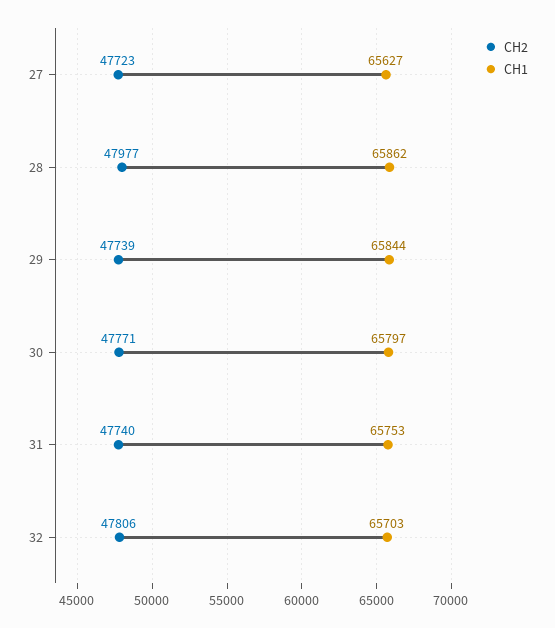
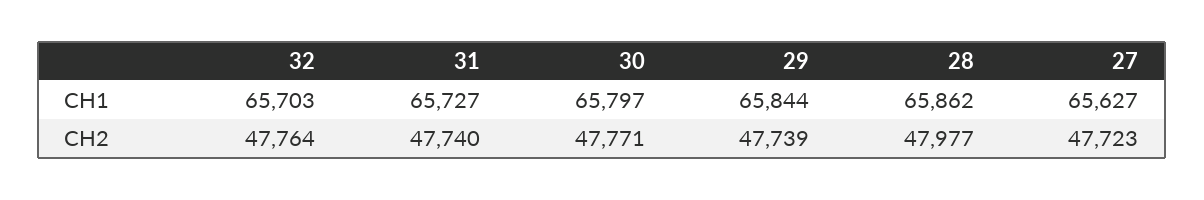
  {
    "CH2": {
      "27": 47723,
      "28": 47977,
      "29": 47739,
      "30": 47771,
      "31": 47740,
-     "32": 47806
+     "32": 47764
    },
    "CH1": {
      "27": 65627,
      "28": 65862,
      "29": 65844,
      "30": 65797,
-     "31": 65753,
+     "31": 65727,
      "32": 65703
    }
  }

